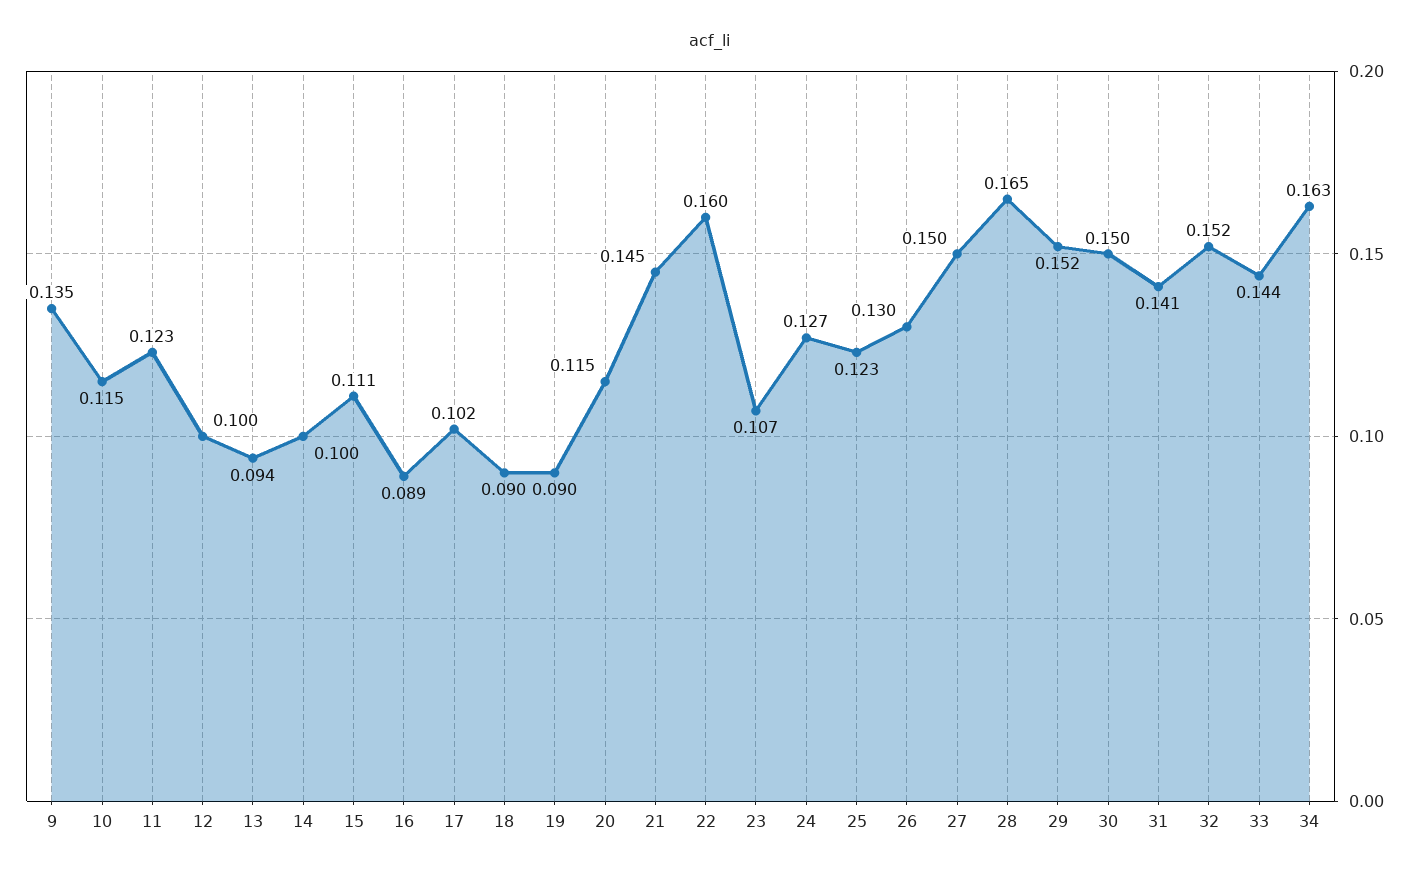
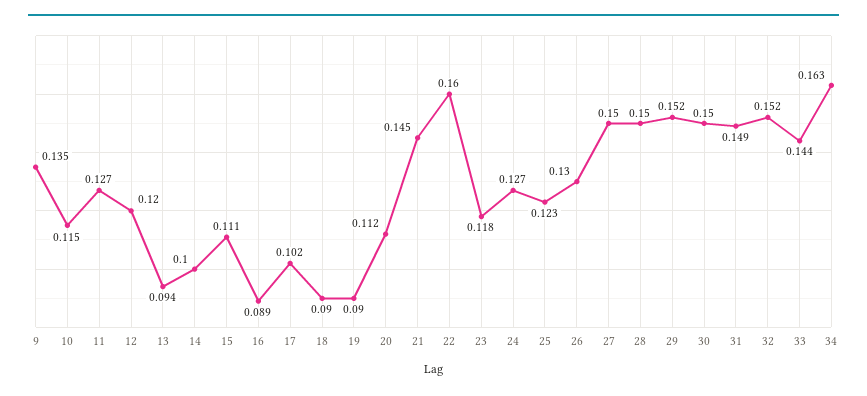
  {
    "9": 0.135,
    "10": 0.115,
-   "11": 0.123,
+   "11": 0.127,
-   "12": 0.1,
+   "12": 0.12,
    "13": 0.094,
    "14": 0.1,
    "15": 0.111,
    "16": 0.089,
    "17": 0.102,
    "18": 0.09,
    "19": 0.09,
-   "20": 0.115,
+   "20": 0.112,
    "21": 0.145,
    "22": 0.16,
-   "23": 0.107,
+   "23": 0.118,
    "24": 0.127,
    "25": 0.123,
    "26": 0.13,
    "27": 0.15,
-   "28": 0.165,
+   "28": 0.15,
    "29": 0.152,
    "30": 0.15,
-   "31": 0.141,
+   "31": 0.149,
    "32": 0.152,
    "33": 0.144,
    "34": 0.163
  }

